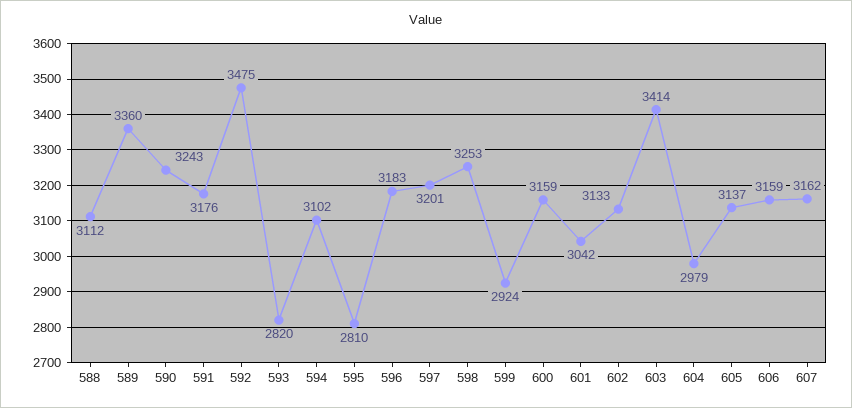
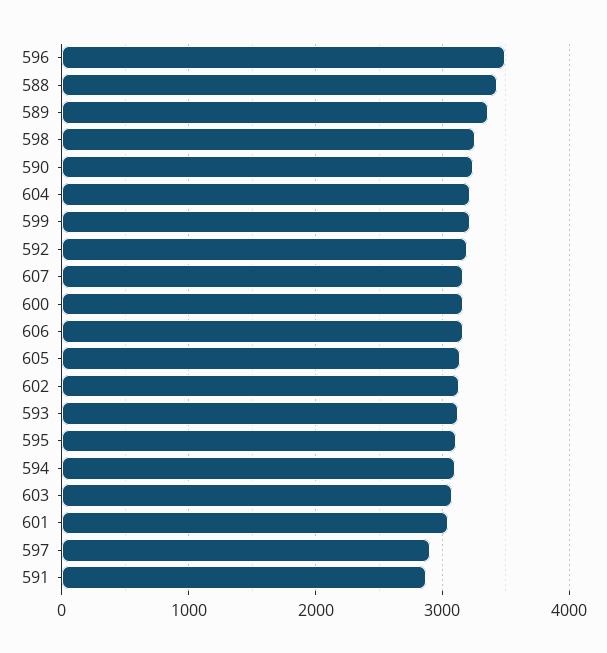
  {
-   "588": 3112,
+   "588": 3400,
    "589": 3360,
    "590": 3243,
-   "591": 3176,
+   "591": 2900,
-   "592": 3475,
+   "592": 3200,
-   "593": 2820,
+   "593": 3100,
    "594": 3102,
-   "595": 2810,
+   "595": 3100,
-   "596": 3183,
+   "596": 3500,
-   "597": 3201,
+   "597": 2900,
    "598": 3253,
-   "599": 2924,
+   "599": 3200,
    "600": 3159,
    "601": 3042,
    "602": 3133,
-   "603": 3414,
+   "603": 3100,
-   "604": 2979,
+   "604": 3200,
    "605": 3137,
    "606": 3159,
    "607": 3162
  }

